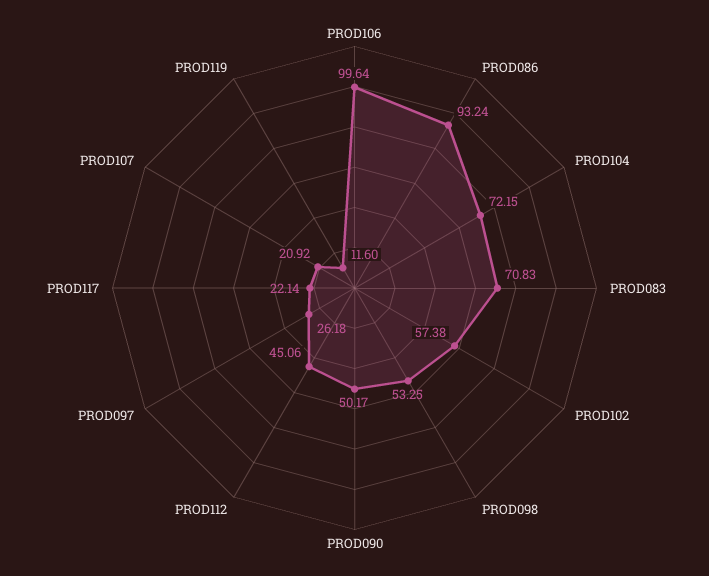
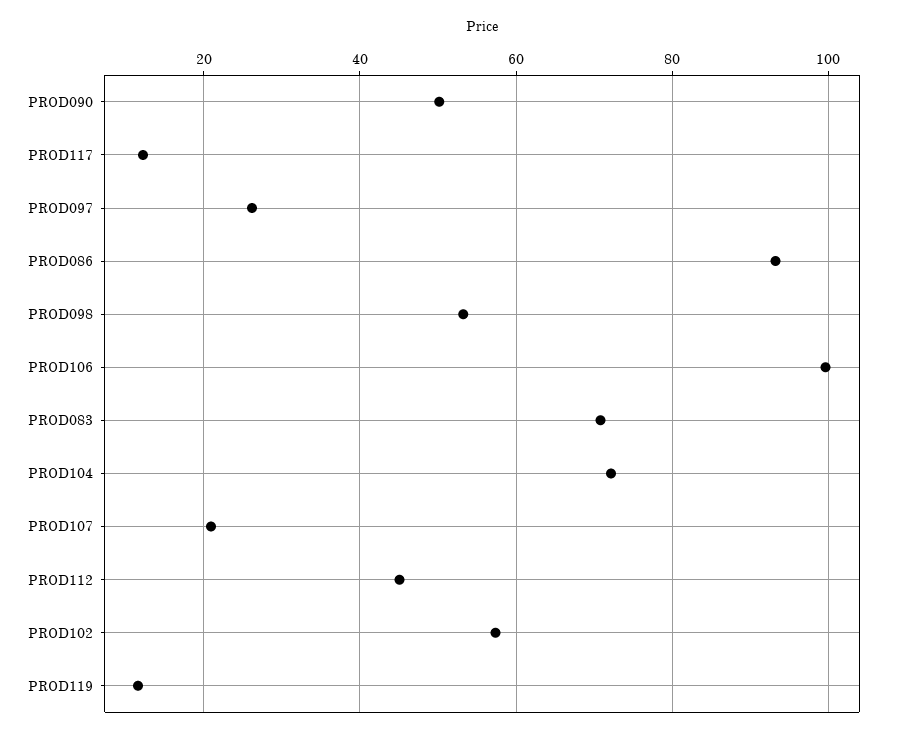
  {
    "PROD106": 99.64,
    "PROD086": 93.24,
    "PROD104": 72.15,
    "PROD083": 70.83,
    "PROD102": 57.38,
    "PROD098": 53.25,
    "PROD090": 50.17,
    "PROD112": 45.06,
    "PROD097": 26.18,
-   "PROD117": 22.14,
+   "PROD117": 12,
    "PROD107": 20.92,
    "PROD119": 11.6
  }

